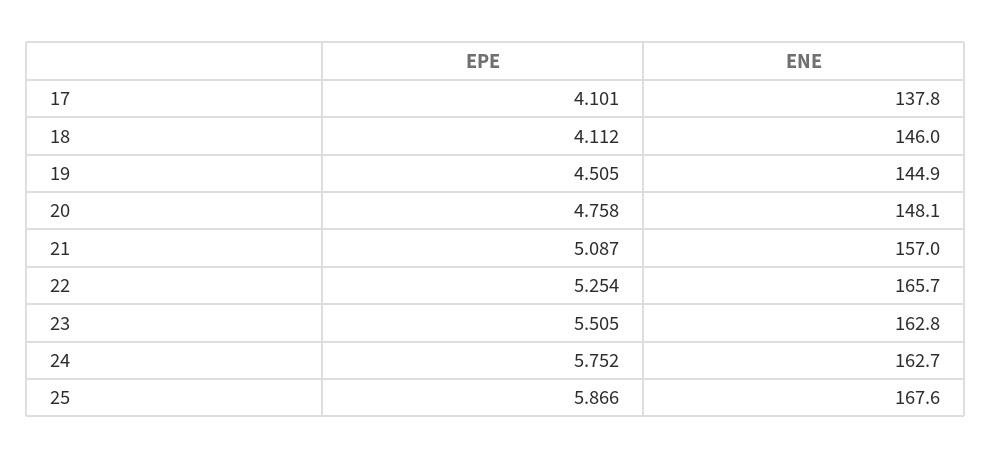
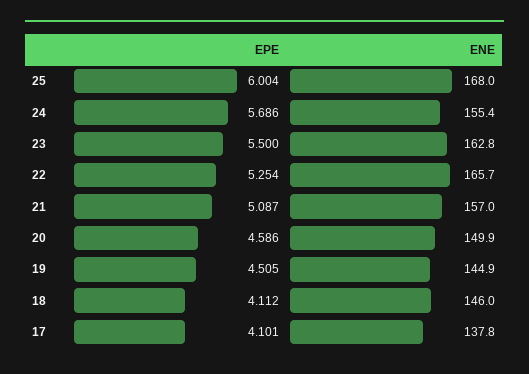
  {
    "EPE": {
      "17": 4.101,
      "18": 4.112,
      "19": 4.505,
-     "20": 4.758,
+     "20": 4.586,
      "21": 5.087,
      "22": 5.254,
-     "23": 5.505,
+     "23": 5.5,
-     "24": 5.752,
+     "24": 5.686,
-     "25": 5.866
+     "25": 6.004
    },
    "ENE": {
      "17": 137.8,
      "18": 146,
      "19": 144.9,
-     "20": 148.1,
+     "20": 149.9,
      "21": 157,
      "22": 165.7,
      "23": 162.8,
-     "24": 162.7,
+     "24": 155.4,
-     "25": 167.6
+     "25": 168
    }
  }

